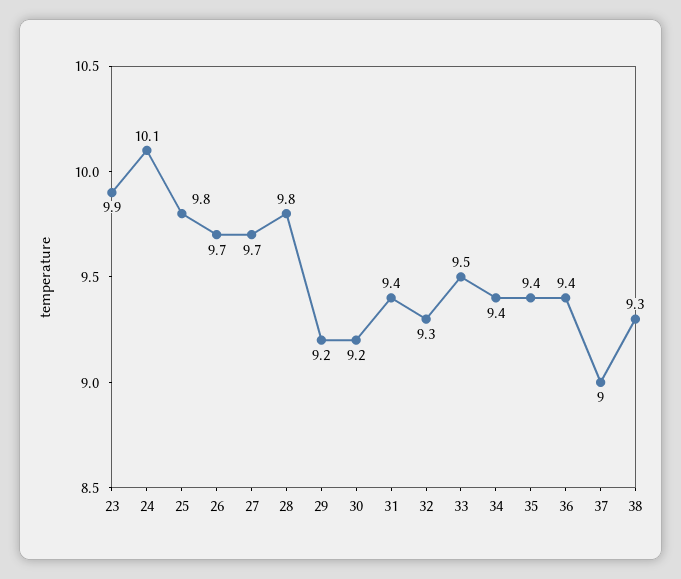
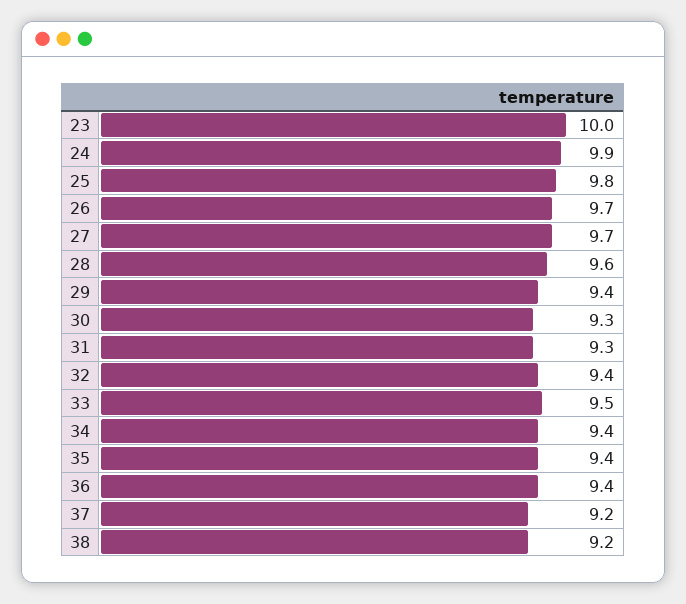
  {
-   "23": 9.9,
+   "23": 10,
-   "24": 10.1,
+   "24": 9.9,
    "25": 9.8,
    "26": 9.7,
    "27": 9.7,
-   "28": 9.8,
+   "28": 9.6,
-   "29": 9.2,
+   "29": 9.4,
-   "30": 9.2,
+   "30": 9.3,
-   "31": 9.4,
+   "31": 9.3,
-   "32": 9.3,
+   "32": 9.4,
    "33": 9.5,
    "34": 9.4,
    "35": 9.4,
    "36": 9.4,
-   "37": 9,
+   "37": 9.2,
-   "38": 9.3
+   "38": 9.2
  }

